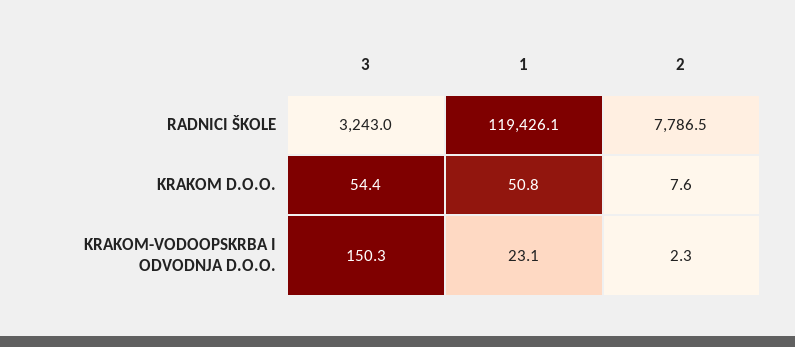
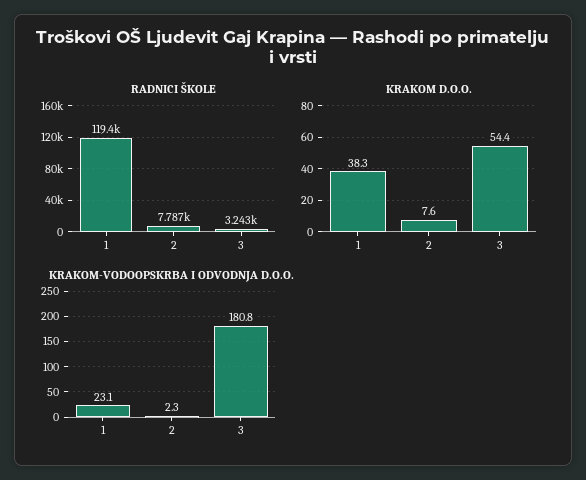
  {
    "RADNICI ŠKOLE": {
      "3": 3243,
      "1": 119426.1,
      "2": 7786.5
    },
    "KRAKOM D.O.O.": {
      "3": 54.4,
-     "1": 50.8,
+     "1": 38.3,
      "2": 7.6
    },
    "KRAKOM-VODOOPSKRBA I ODVODNJA D.O.O.": {
-     "3": 150.3,
+     "3": 180.8,
      "1": 23.1,
      "2": 2.3
    }
  }

